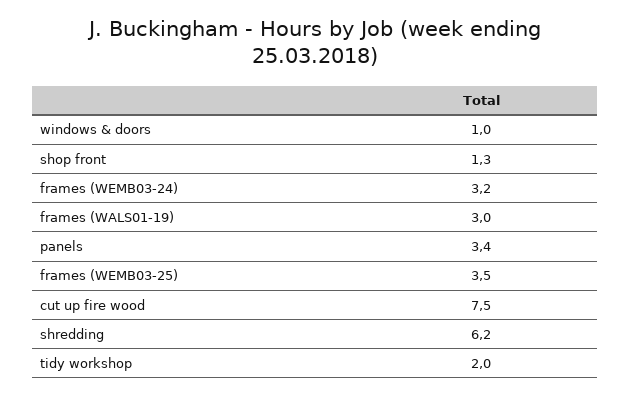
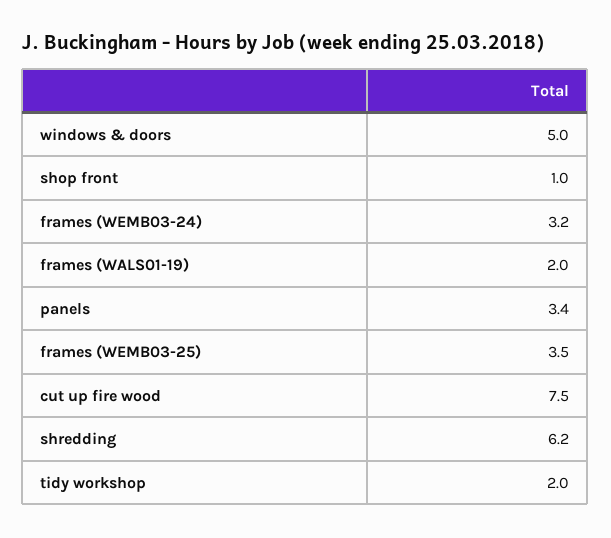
  {
-   "windows & doors": 1,
+   "windows & doors": 5,
-   "shop front": 1.3,
+   "shop front": 1,
    "frames (WEMB03-24)": 3.2,
-   "frames (WALS01-19)": 3,
+   "frames (WALS01-19)": 2,
    "panels": 3.4,
    "frames (WEMB03-25)": 3.5,
    "cut up fire wood": 7.5,
    "shredding": 6.2,
    "tidy workshop": 2
  }

